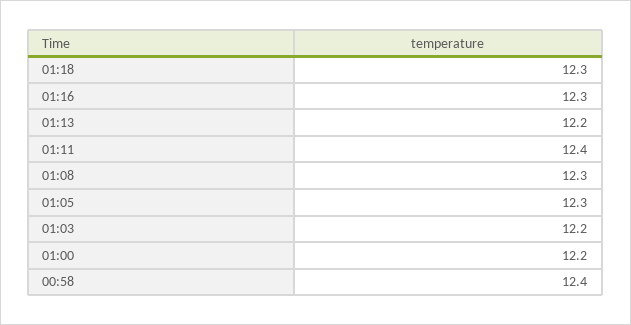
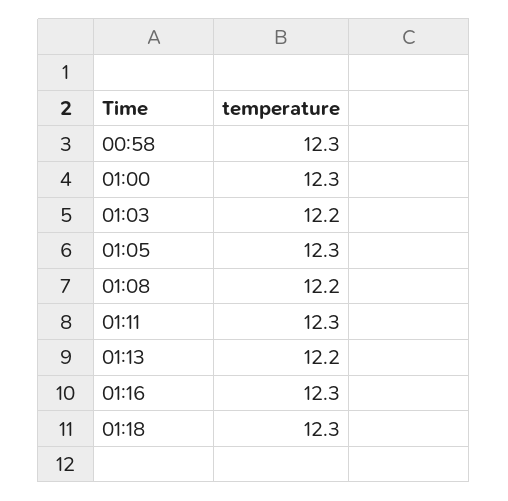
  {
    "01:18": 12.3,
    "01:16": 12.3,
    "01:13": 12.2,
-   "01:11": 12.4,
+   "01:11": 12.3,
-   "01:08": 12.3,
+   "01:08": 12.2,
    "01:05": 12.3,
    "01:03": 12.2,
-   "01:00": 12.2,
+   "01:00": 12.3,
-   "00:58": 12.4
+   "00:58": 12.3
  }

